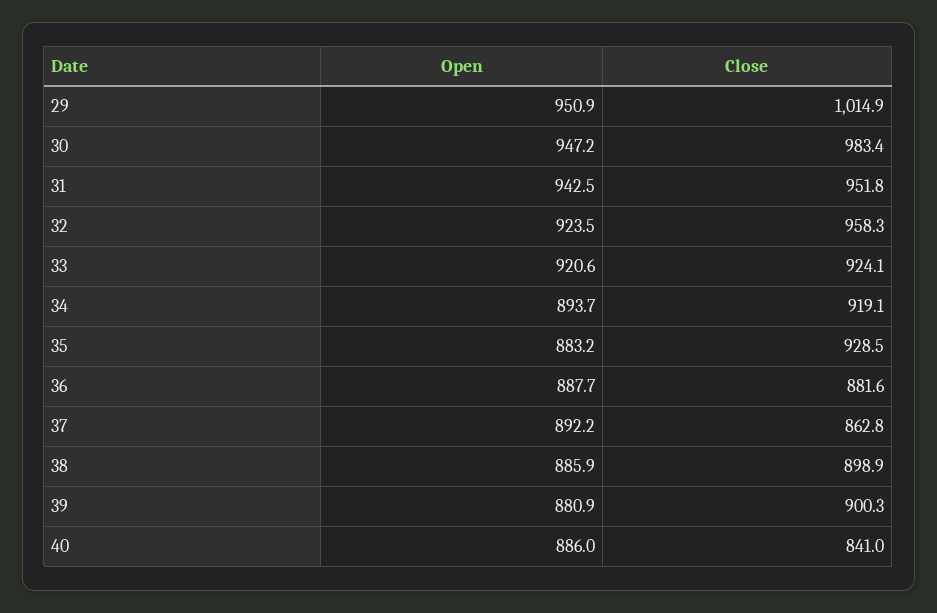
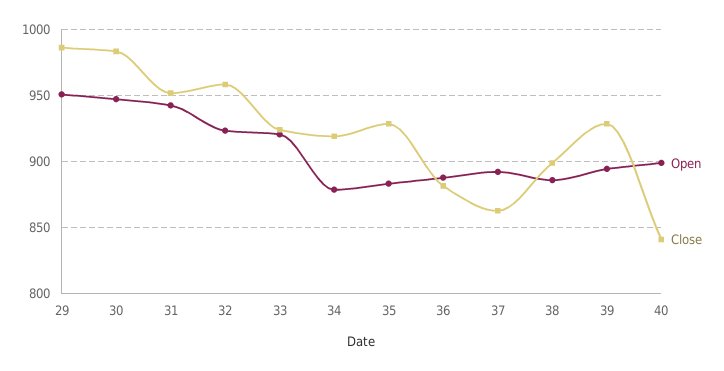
  {
    "Open": {
      "29": 950.9,
      "30": 947.2,
      "31": 942.5,
      "32": 923.5,
      "33": 920.6,
-     "34": 893.7,
+     "34": 880,
      "35": 883.2,
      "36": 887.7,
      "37": 892.2,
      "38": 885.9,
-     "39": 880.9,
+     "39": 895,
-     "40": 886
+     "40": 900
    },
    "Close": {
-     "29": 1014.9,
+     "29": 985,
      "30": 983.4,
      "31": 951.8,
      "32": 958.3,
      "33": 924.1,
      "34": 919.1,
      "35": 928.5,
      "36": 881.6,
      "37": 862.8,
      "38": 898.9,
-     "39": 900.3,
+     "39": 930,
      "40": 841
    }
  }

